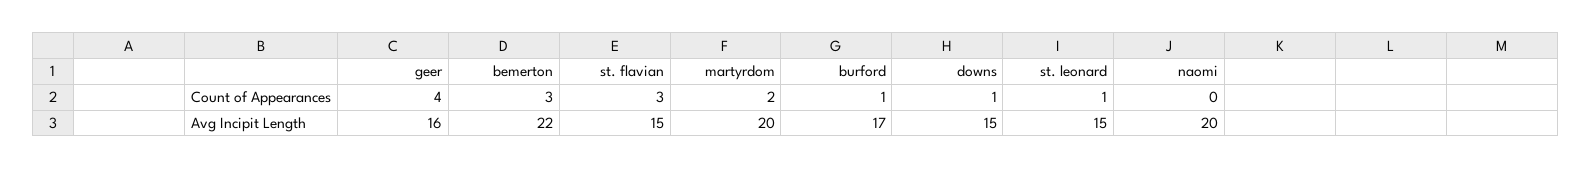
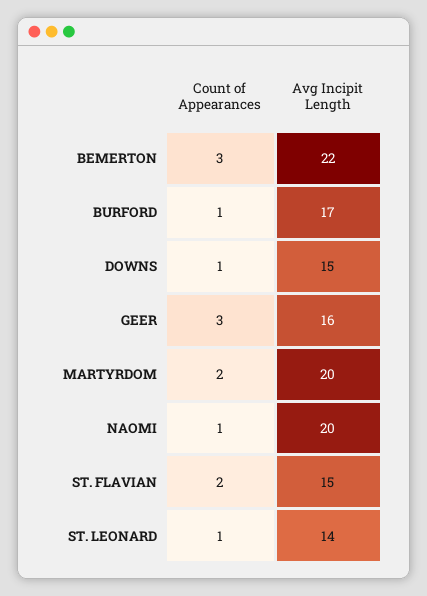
  {
    "geer": {
-     "Count of Appearances": 4,
+     "Count of Appearances": 3,
      "Avg Incipit Length": 16
    },
    "bemerton": {
      "Count of Appearances": 3,
      "Avg Incipit Length": 22
    },
    "st. flavian": {
-     "Count of Appearances": 3,
+     "Count of Appearances": 2,
      "Avg Incipit Length": 15
    },
    "martyrdom": {
      "Count of Appearances": 2,
      "Avg Incipit Length": 20
    },
    "burford": {
      "Count of Appearances": 1,
      "Avg Incipit Length": 17
    },
    "downs": {
      "Count of Appearances": 1,
      "Avg Incipit Length": 15
    },
    "st. leonard": {
      "Count of Appearances": 1,
-     "Avg Incipit Length": 15
+     "Avg Incipit Length": 14
    },
    "naomi": {
-     "Count of Appearances": 0,
+     "Count of Appearances": 1,
      "Avg Incipit Length": 20
    }
  }

